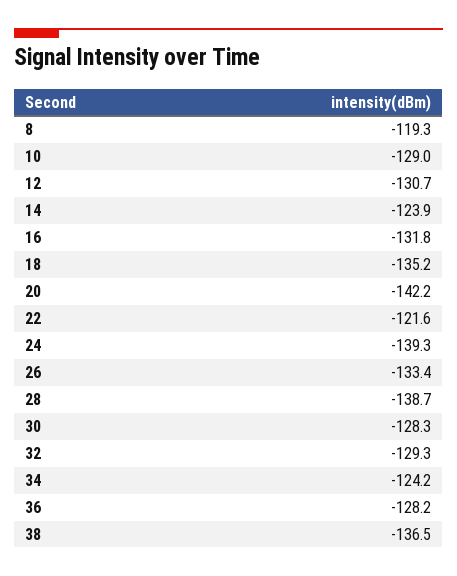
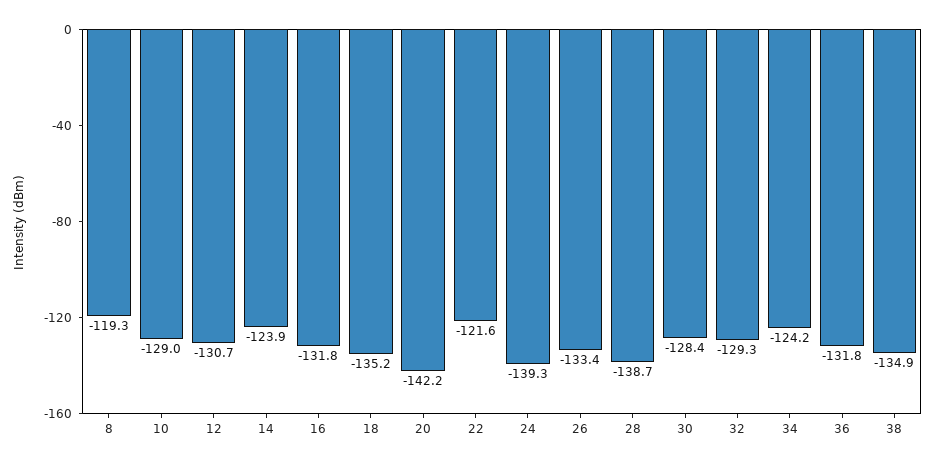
  {
    "8": -119.3,
    "10": -129,
    "12": -130.7,
    "14": -123.9,
    "16": -131.8,
    "18": -135.2,
    "20": -142.2,
    "22": -121.6,
    "24": -139.3,
    "26": -133.4,
    "28": -138.7,
-   "30": -128.3,
+   "30": -128.4,
    "32": -129.3,
    "34": -124.2,
-   "36": -128.2,
+   "36": -131.8,
-   "38": -136.5
+   "38": -134.9
  }

